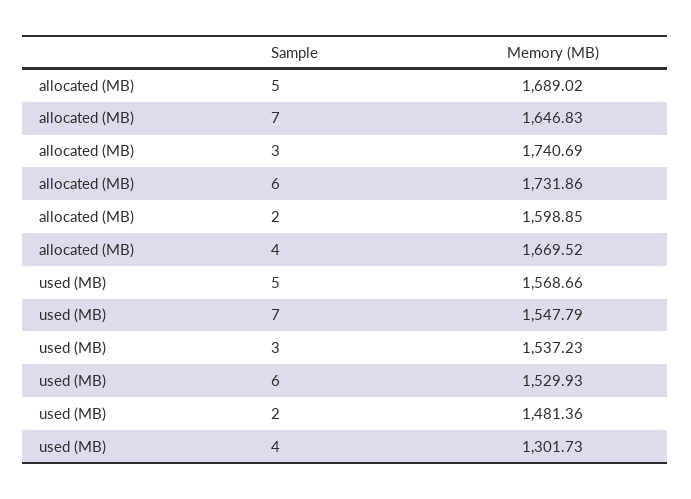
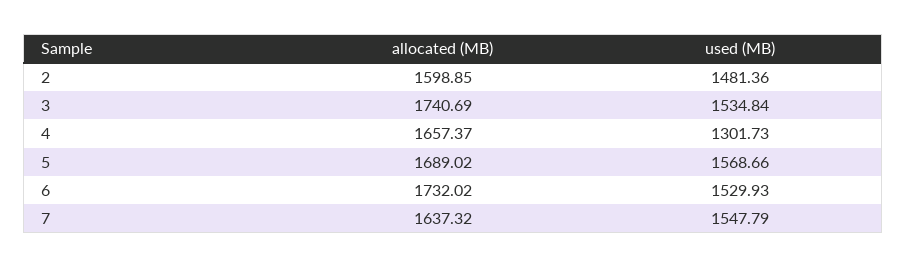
  {
    "allocated (MB)": {
      "5": 1689.02,
-     "7": 1646.83,
+     "7": 1637.32,
      "3": 1740.69,
-     "6": 1731.86,
+     "6": 1732.02,
      "2": 1598.85,
-     "4": 1669.52
+     "4": 1657.37
    },
    "used (MB)": {
      "5": 1568.66,
      "7": 1547.79,
-     "3": 1537.23,
+     "3": 1534.84,
      "6": 1529.93,
      "2": 1481.36,
      "4": 1301.73
    }
  }

